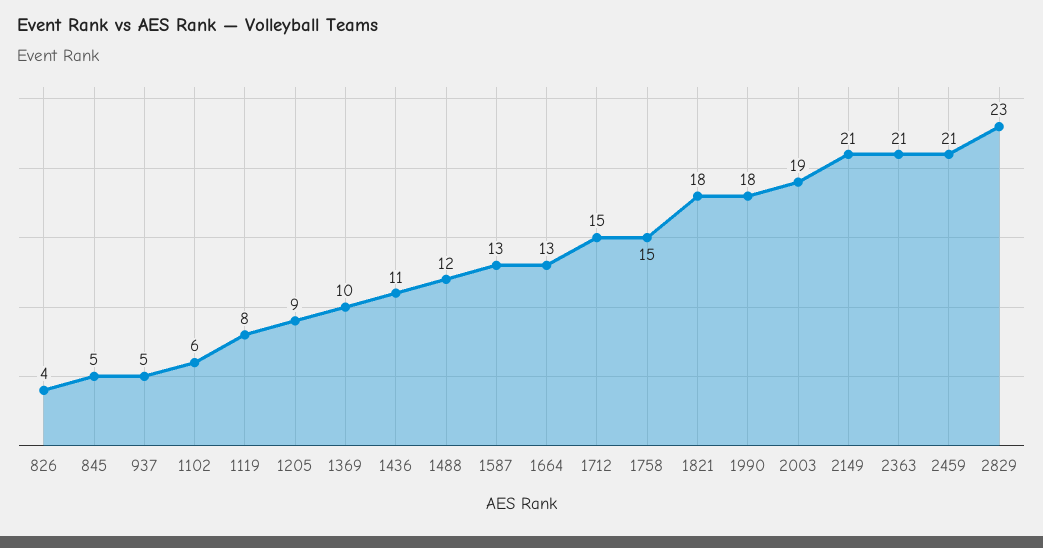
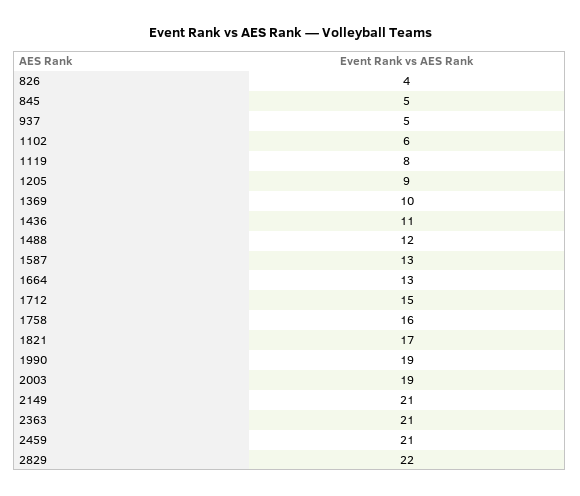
  {
    "826": 4,
    "845": 5,
    "937": 5,
    "1102": 6,
    "1119": 8,
    "1205": 9,
    "1369": 10,
    "1436": 11,
    "1488": 12,
    "1587": 13,
    "1664": 13,
    "1712": 15,
-   "1758": 15,
+   "1758": 16,
-   "1821": 18,
+   "1821": 17,
-   "1990": 18,
+   "1990": 19,
    "2003": 19,
    "2149": 21,
    "2363": 21,
    "2459": 21,
-   "2829": 23
+   "2829": 22
  }

